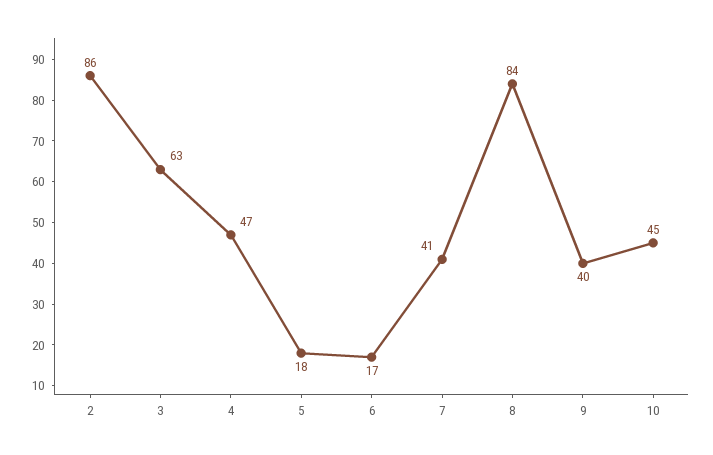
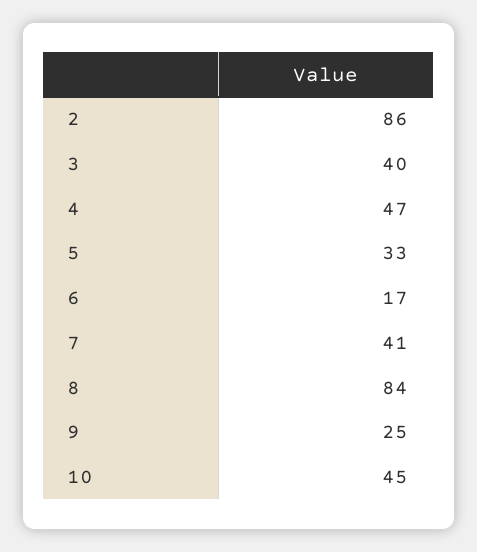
  {
    "2": 86,
-   "3": 63,
+   "3": 40,
    "4": 47,
-   "5": 18,
+   "5": 33,
    "6": 17,
    "7": 41,
    "8": 84,
-   "9": 40,
+   "9": 25,
    "10": 45
  }

